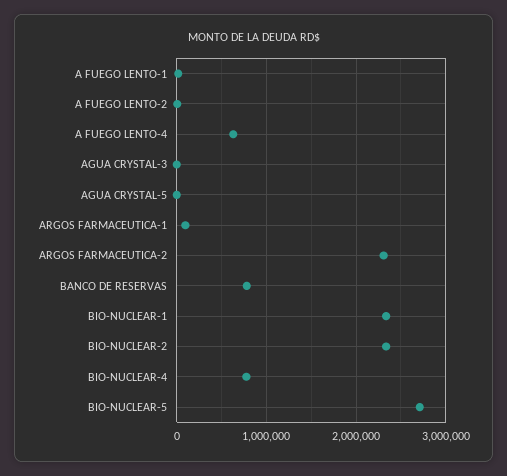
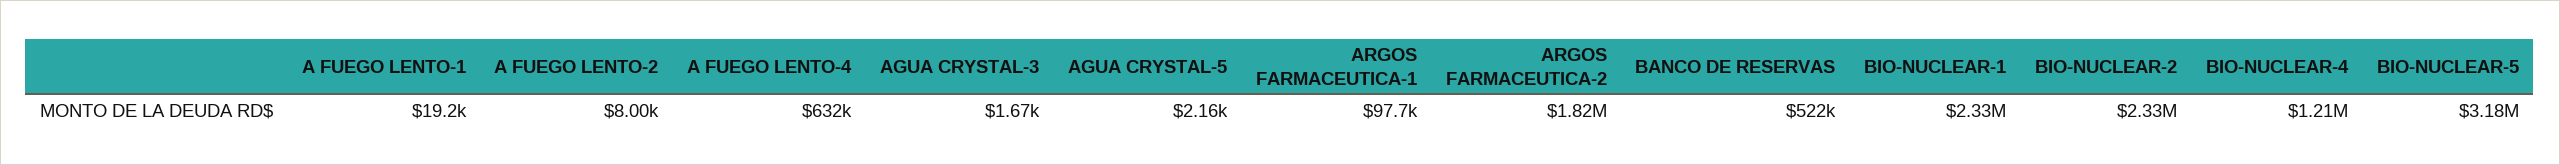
  {
    "A FUEGO LENTO-1": 19200,
    "A FUEGO LENTO-2": 8000,
    "A FUEGO LENTO-4": 632000,
    "AGUA CRYSTAL-3": 1670,
    "AGUA CRYSTAL-5": 2160,
    "ARGOS FARMACEUTICA-1": 97700,
-   "ARGOS FARMACEUTICA-2": 2300000,
+   "ARGOS FARMACEUTICA-2": 1820000,
-   "BANCO DE RESERVAS": 800000,
+   "BANCO DE RESERVAS": 522000,
    "BIO-NUCLEAR-1": 2330000,
    "BIO-NUCLEAR-2": 2330000,
-   "BIO-NUCLEAR-4": 800000,
+   "BIO-NUCLEAR-4": 1210000,
-   "BIO-NUCLEAR-5": 2700000
+   "BIO-NUCLEAR-5": 3180000
  }

